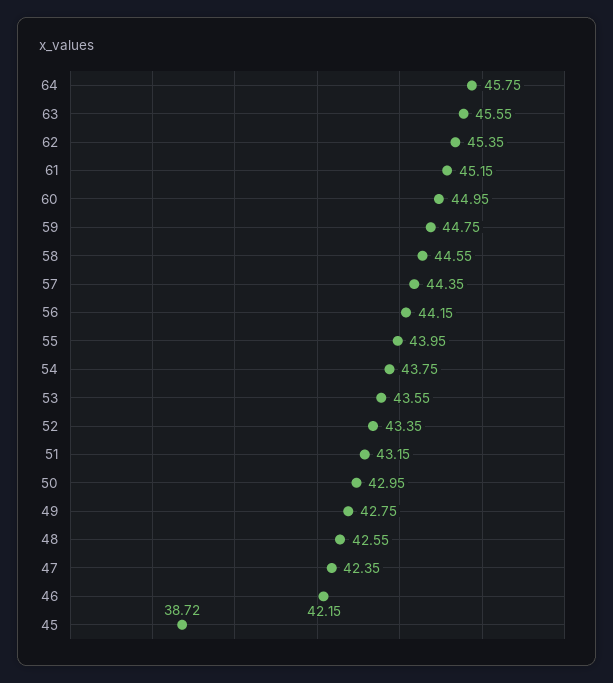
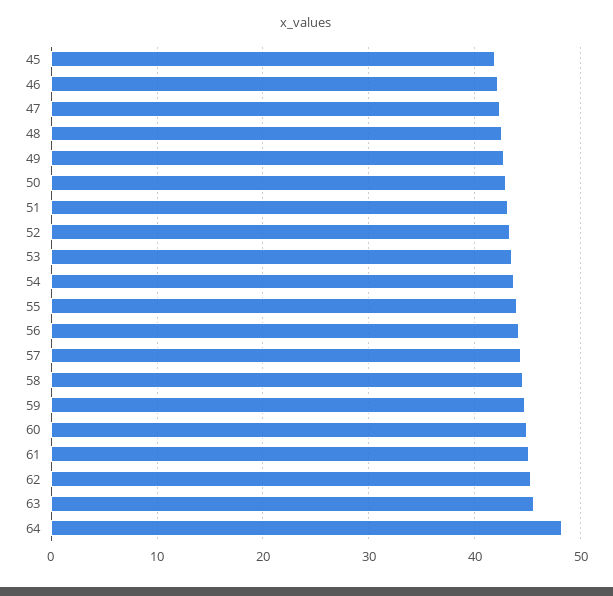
  {
-   "64": 45.75,
+   "64": 48,
    "63": 45.55,
    "62": 45.35,
    "61": 45.15,
    "60": 44.95,
    "59": 44.75,
    "58": 44.55,
    "57": 44.35,
    "56": 44.15,
    "55": 43.95,
    "54": 43.75,
    "53": 43.55,
    "52": 43.35,
    "51": 43.15,
    "50": 42.95,
    "49": 42.75,
    "48": 42.55,
    "47": 42.35,
    "46": 42.15,
-   "45": 38.72
+   "45": 42
  }

